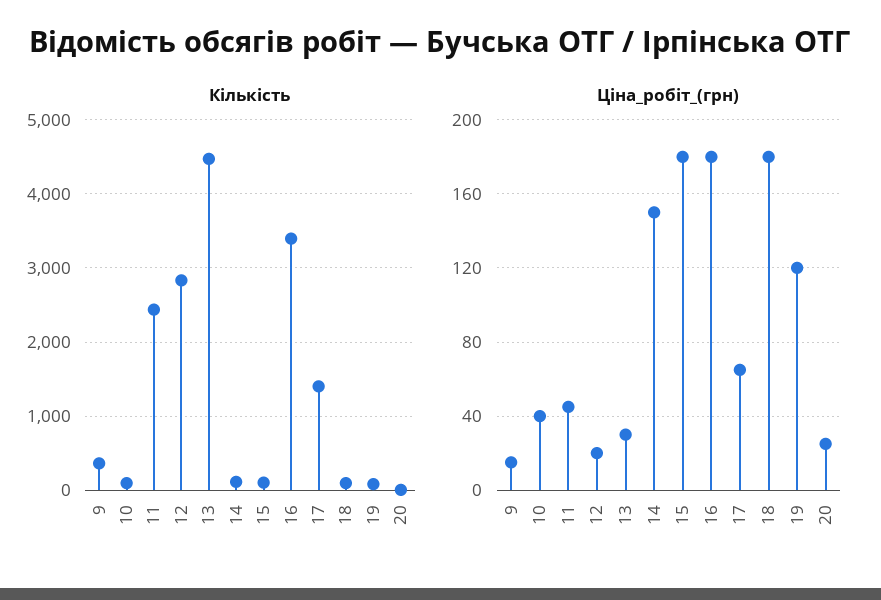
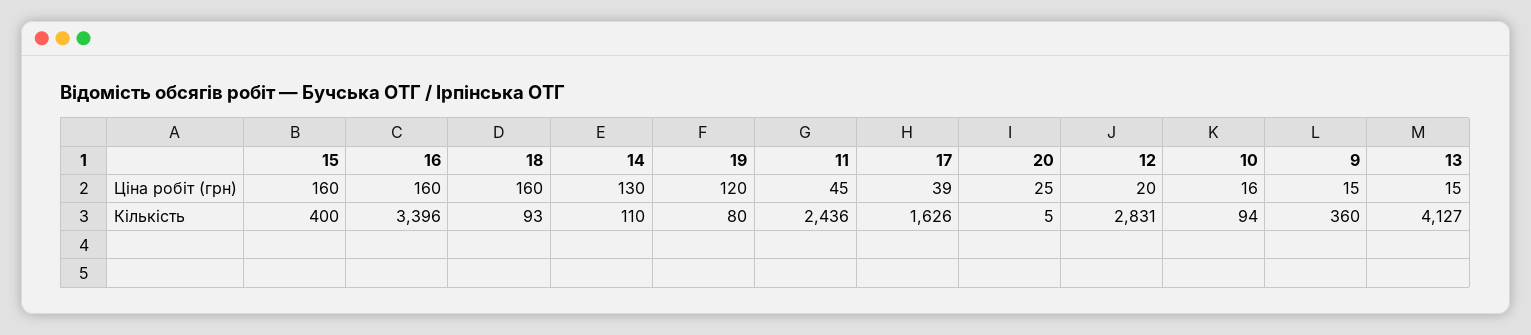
  {
    "Кількість": {
      "9": 360,
      "10": 94,
      "11": 2436,
      "12": 2831,
-     "13": 4500,
+     "13": 4127,
      "14": 110,
-     "15": 100,
+     "15": 400,
      "16": 3396,
-     "17": 1400,
+     "17": 1626,
      "18": 93,
      "19": 80,
      "20": 5
    },
    "Ціна_робіт_(грн)": {
      "9": 15,
-     "10": 40,
+     "10": 16,
      "11": 45,
      "12": 20,
-     "13": 30,
+     "13": 15,
-     "14": 150,
+     "14": 130,
-     "15": 180,
+     "15": 160,
-     "16": 180,
+     "16": 160,
-     "17": 65,
+     "17": 39,
-     "18": 180,
+     "18": 160,
      "19": 120,
      "20": 25
    }
  }

